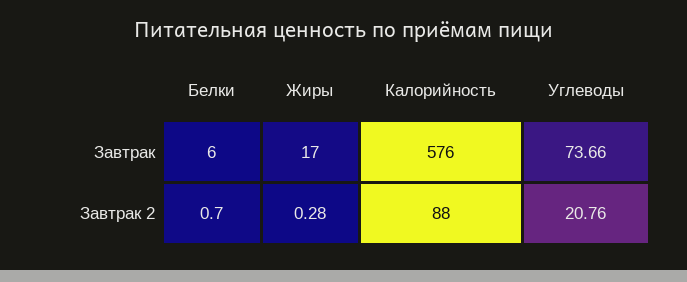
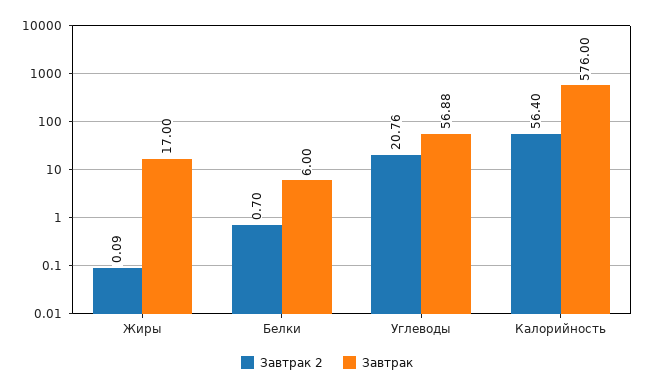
  {
    "Завтрак": {
      "Белки": 6,
      "Жиры": 17,
      "Калорийность": 576,
-     "Углеводы": 73.66
+     "Углеводы": 56.88
    },
    "Завтрак 2": {
      "Белки": 0.7,
-     "Жиры": 0.28,
+     "Жиры": 0.09,
-     "Калорийность": 88,
+     "Калорийность": 56.4,
      "Углеводы": 20.76
    }
  }

